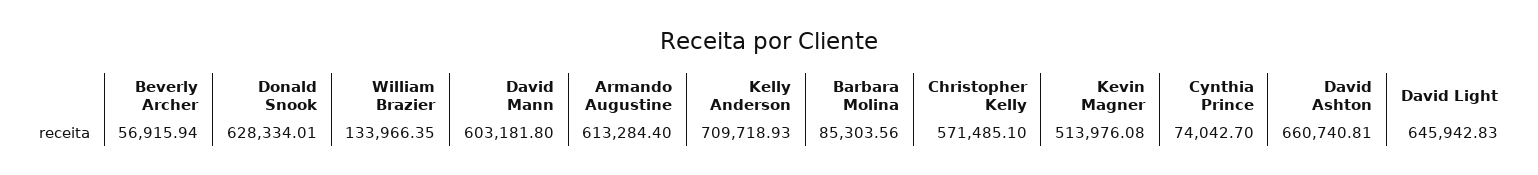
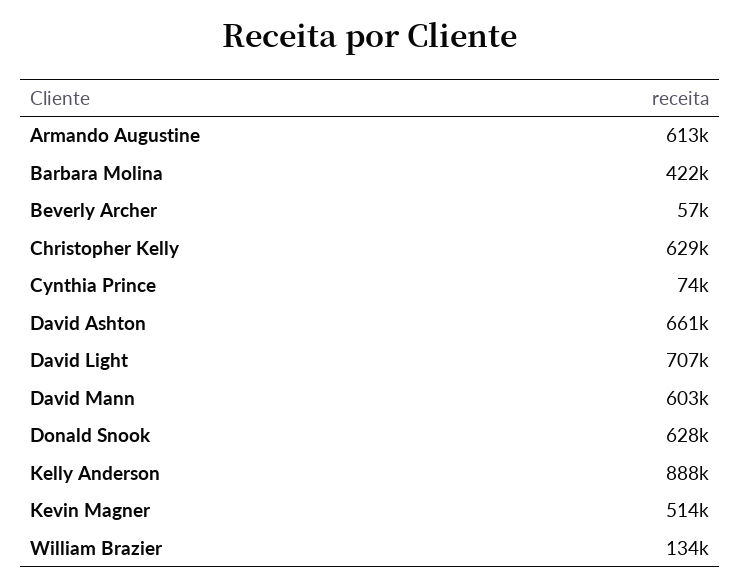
  {
    "Beverly Archer": 56915.94,
    "Donald Snook": 628334.01,
    "William Brazier": 133966.35,
    "David Mann": 603181.8,
    "Armando Augustine": 613284.4,
-   "Kelly Anderson": 709718.93,
+   "Kelly Anderson": 888000,
-   "Barbara Molina": 85303.56,
+   "Barbara Molina": 422000,
-   "Christopher Kelly": 571485.1,
+   "Christopher Kelly": 629000,
    "Kevin Magner": 513976.08,
    "Cynthia Prince": 74042.7,
    "David Ashton": 660740.81,
-   "David Light": 645942.83
+   "David Light": 707000
  }

